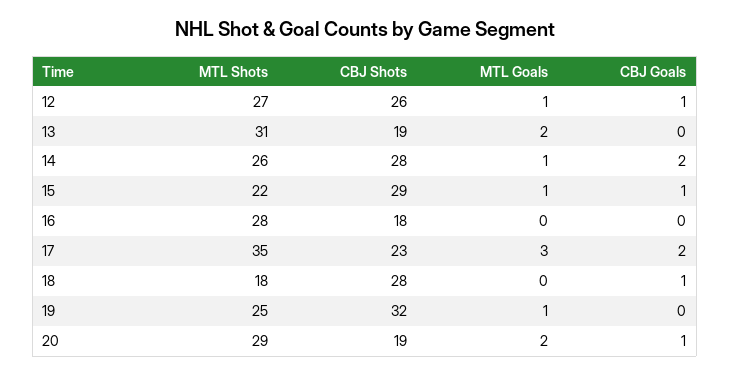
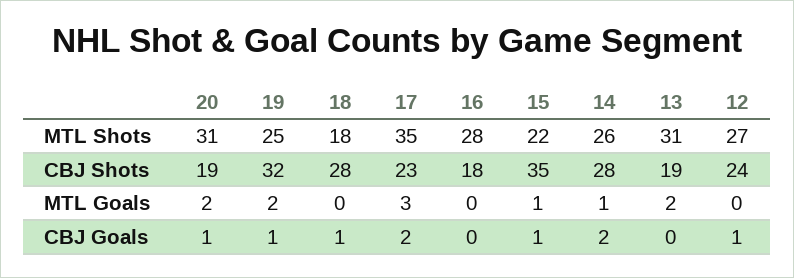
  {
    "MTL Shots": {
      "12": 27,
      "13": 31,
      "14": 26,
      "15": 22,
      "16": 28,
      "17": 35,
      "18": 18,
      "19": 25,
-     "20": 29
+     "20": 31
    },
    "CBJ Shots": {
-     "12": 26,
+     "12": 24,
      "13": 19,
      "14": 28,
-     "15": 29,
+     "15": 35,
      "16": 18,
      "17": 23,
      "18": 28,
      "19": 32,
      "20": 19
    },
    "MTL Goals": {
-     "12": 1,
+     "12": 0,
      "13": 2,
      "14": 1,
      "15": 1,
      "16": 0,
      "17": 3,
      "18": 0,
-     "19": 1,
+     "19": 2,
      "20": 2
    },
    "CBJ Goals": {
      "12": 1,
      "13": 0,
      "14": 2,
      "15": 1,
      "16": 0,
      "17": 2,
      "18": 1,
-     "19": 0,
+     "19": 1,
      "20": 1
    }
  }

